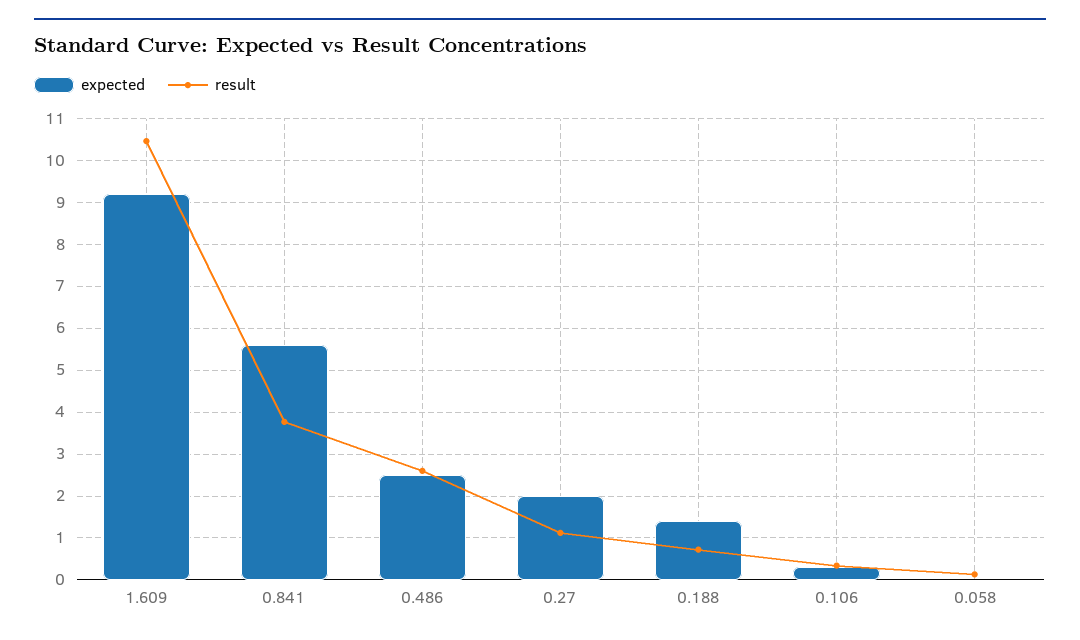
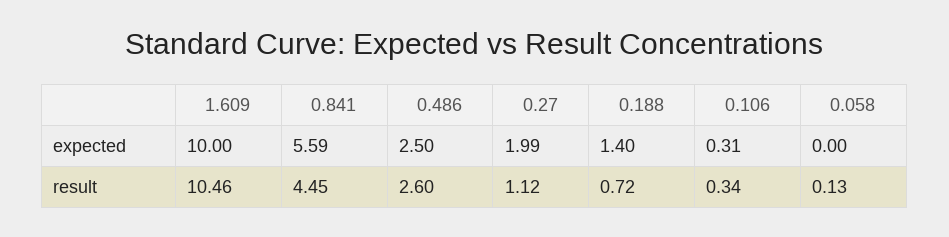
  {
    "expected": {
-     "1.609": 9.2,
+     "1.609": 10,
      "0.841": 5.59,
      "0.486": 2.5,
      "0.27": 1.99,
      "0.188": 1.4,
      "0.106": 0.31,
      "0.058": 0
    },
    "result": {
      "1.609": 10.46,
-     "0.841": 3.8,
+     "0.841": 4.45,
      "0.486": 2.6,
      "0.27": 1.12,
      "0.188": 0.72,
      "0.106": 0.34,
      "0.058": 0.13
    }
  }

